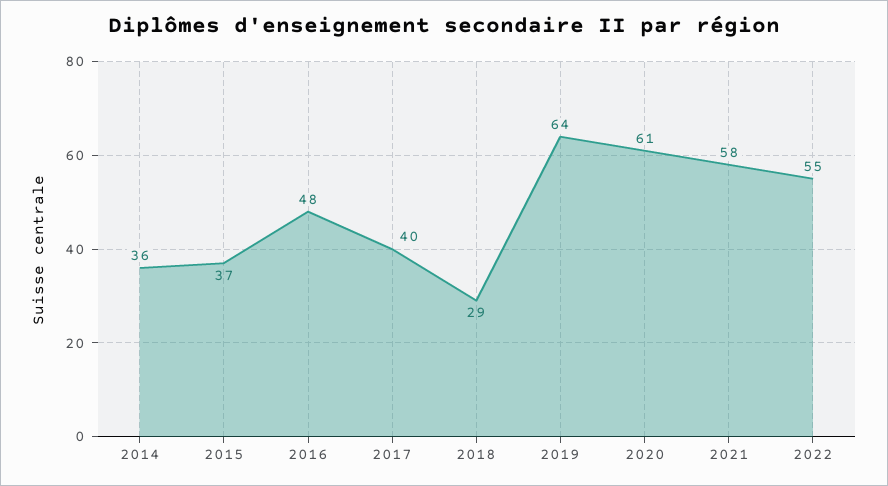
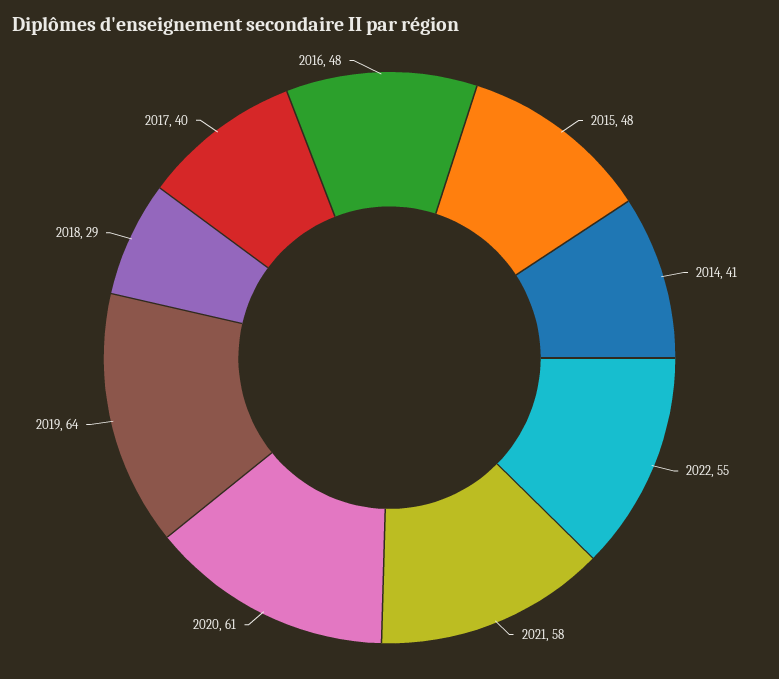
  {
-   "2014": 36,
+   "2014": 41,
-   "2015": 37,
+   "2015": 48,
    "2016": 48,
    "2017": 40,
    "2018": 29,
    "2019": 64,
    "2020": 61,
    "2021": 58,
    "2022": 55
  }

